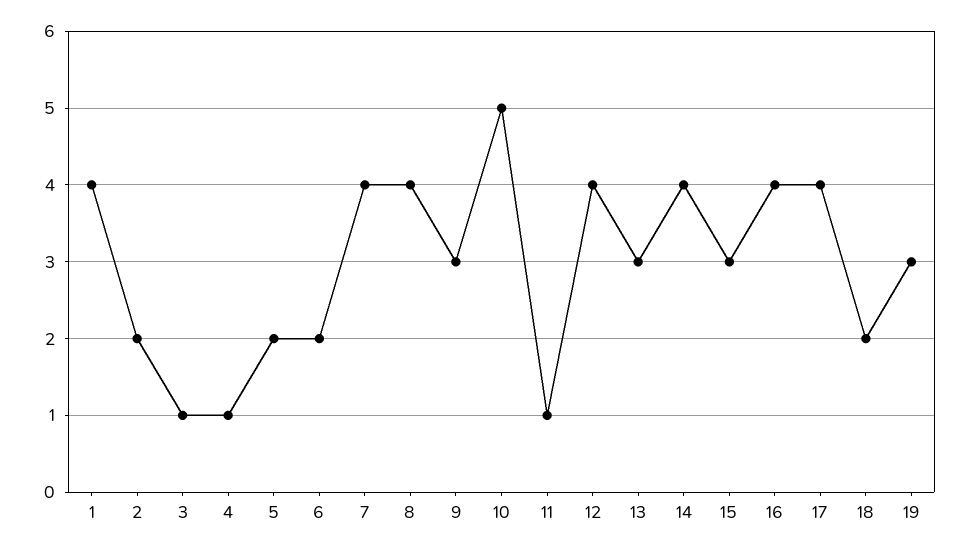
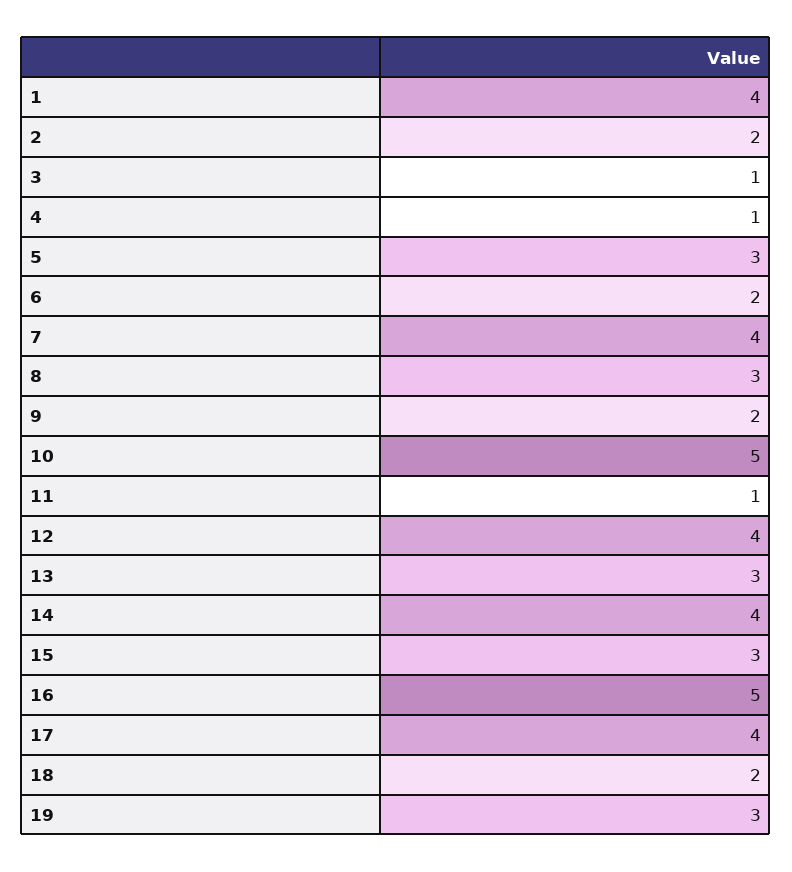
  {
    "1": 4,
    "2": 2,
    "3": 1,
    "4": 1,
-   "5": 2,
+   "5": 3,
    "6": 2,
    "7": 4,
-   "8": 4,
+   "8": 3,
-   "9": 3,
+   "9": 2,
    "10": 5,
    "11": 1,
    "12": 4,
    "13": 3,
    "14": 4,
    "15": 3,
-   "16": 4,
+   "16": 5,
    "17": 4,
    "18": 2,
    "19": 3
  }

